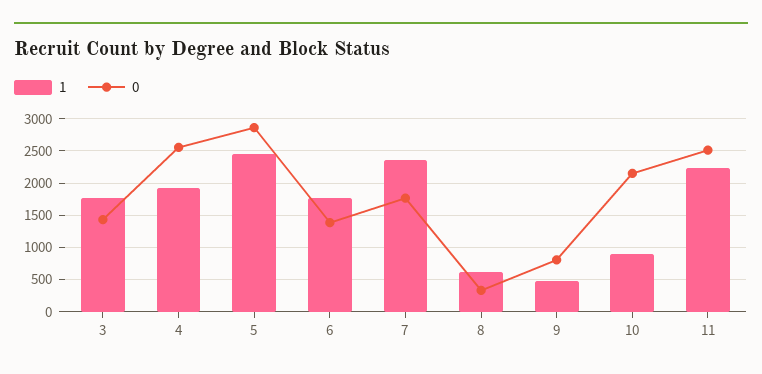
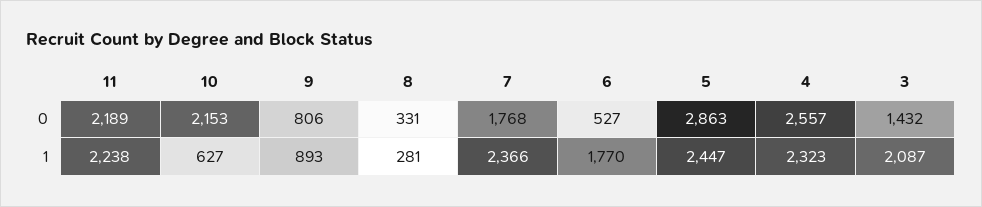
  {
    "1": {
-     "3": 1800,
+     "3": 2087,
-     "4": 1900,
+     "4": 2323,
      "5": 2447,
      "6": 1770,
      "7": 2366,
-     "8": 600,
+     "8": 281,
-     "9": 500,
+     "9": 893,
-     "10": 900,
+     "10": 627,
      "11": 2238
    },
    "0": {
      "3": 1432,
      "4": 2557,
      "5": 2863,
-     "6": 1400,
+     "6": 527,
      "7": 1768,
      "8": 331,
      "9": 806,
      "10": 2153,
-     "11": 2500
+     "11": 2189
    }
  }

